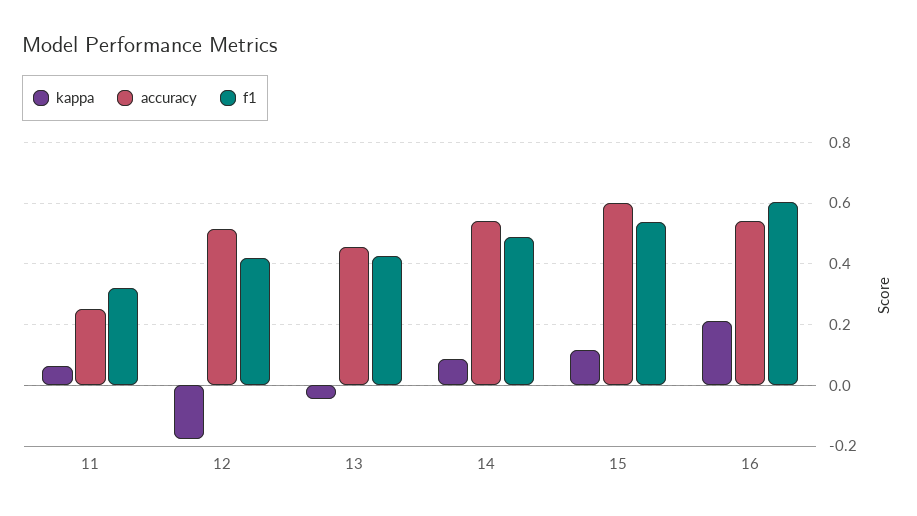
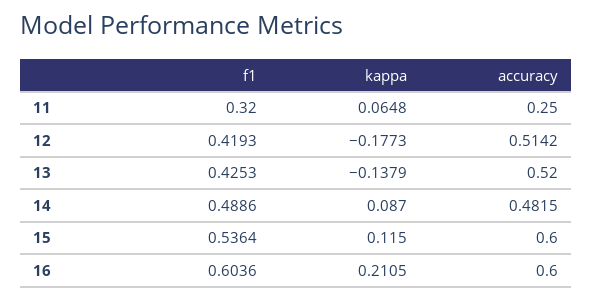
  {
    "kappa": {
      "11": 0.0648,
      "12": -0.1773,
-     "13": -0.04,
+     "13": -0.1379,
      "14": 0.087,
      "15": 0.115,
      "16": 0.2105
    },
    "accuracy": {
      "11": 0.25,
      "12": 0.5142,
-     "13": 0.46,
+     "13": 0.52,
-     "14": 0.54,
+     "14": 0.4815,
      "15": 0.6,
-     "16": 0.54
+     "16": 0.6
    },
    "f1": {
      "11": 0.32,
      "12": 0.4193,
      "13": 0.4253,
      "14": 0.4886,
      "15": 0.5364,
      "16": 0.6036
    }
  }

